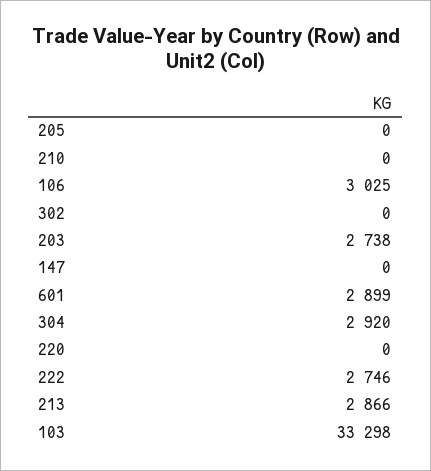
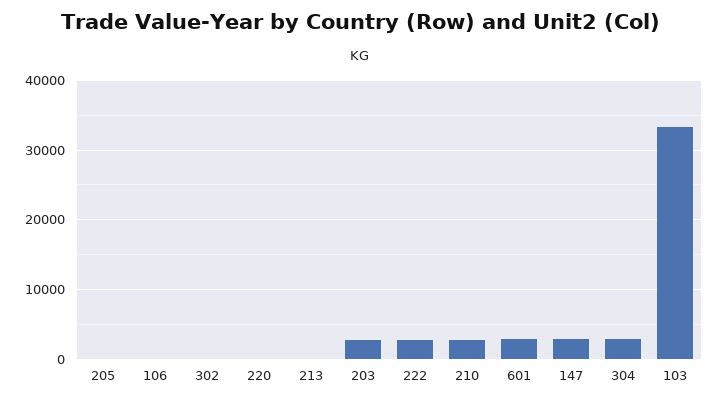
  {
    "205": 0,
-   "210": 0,
+   "210": 3000,
-   "106": 3025,
+   "106": 0,
    "302": 0,
    "203": 2738,
-   "147": 0,
+   "147": 3000,
    "601": 2899,
    "304": 2920,
    "220": 0,
    "222": 2746,
-   "213": 2866,
+   "213": 0,
    "103": 33298
  }

